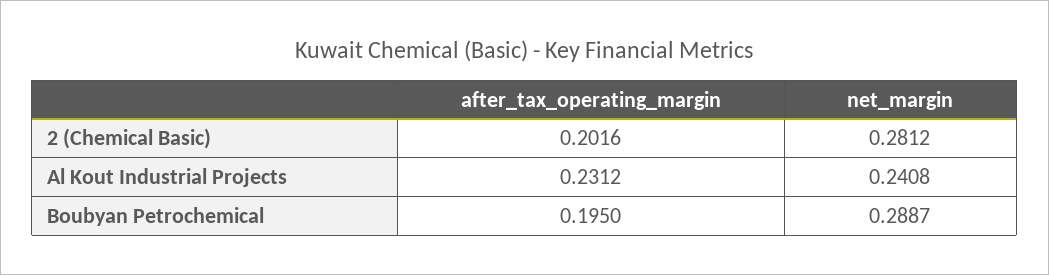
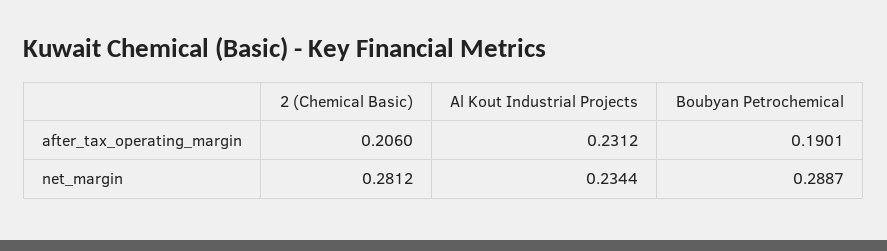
  {
    "after_tax_operating_margin": {
-     "2 (Chemical Basic)": 0.2016,
+     "2 (Chemical Basic)": 0.206,
      "Al Kout Industrial Projects": 0.2312,
-     "Boubyan Petrochemical": 0.195
+     "Boubyan Petrochemical": 0.1901
    },
    "net_margin": {
      "2 (Chemical Basic)": 0.2812,
-     "Al Kout Industrial Projects": 0.2408,
+     "Al Kout Industrial Projects": 0.2344,
      "Boubyan Petrochemical": 0.2887
    }
  }

